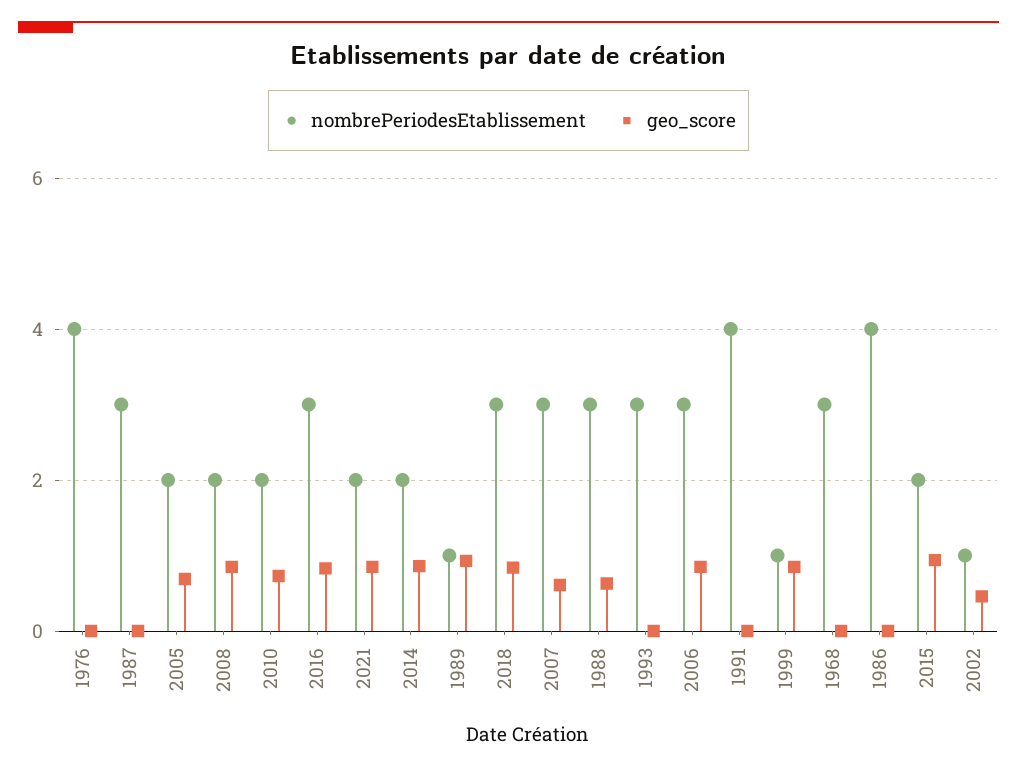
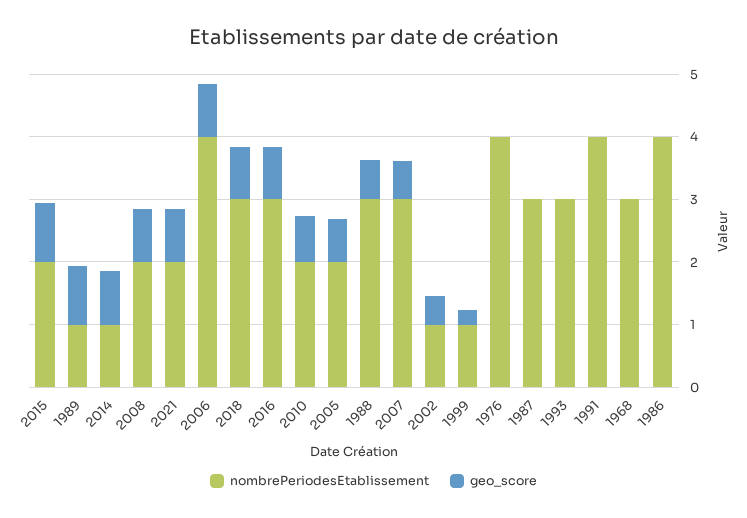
  {
    "nombrePeriodesEtablissement": {
      "1976": 4,
      "1987": 3,
      "2005": 2,
      "2008": 2,
      "2010": 2,
      "2016": 3,
      "2021": 2,
-     "2014": 2,
+     "2014": 1,
      "1989": 1,
      "2018": 3,
      "2007": 3,
      "1988": 3,
      "1993": 3,
-     "2006": 3,
+     "2006": 4,
      "1991": 4,
      "1999": 1,
      "1968": 3,
      "1986": 4,
      "2015": 2,
      "2002": 1
    },
    "geo_score": {
      "1976": 0,
      "1987": 0,
      "2005": 0.6,
      "2008": 0.8,
      "2010": 0.8,
      "2016": 0.8,
      "2021": 0.8,
      "2014": 0.8,
      "1989": 1,
      "2018": 0.8,
      "2007": 0.6,
      "1988": 0.6,
      "1993": 0,
      "2006": 0.8,
      "1991": 0,
-     "1999": 0.8,
+     "1999": 0.2,
      "1968": 0,
      "1986": 0,
      "2015": 1,
      "2002": 0.4
    }
  }

